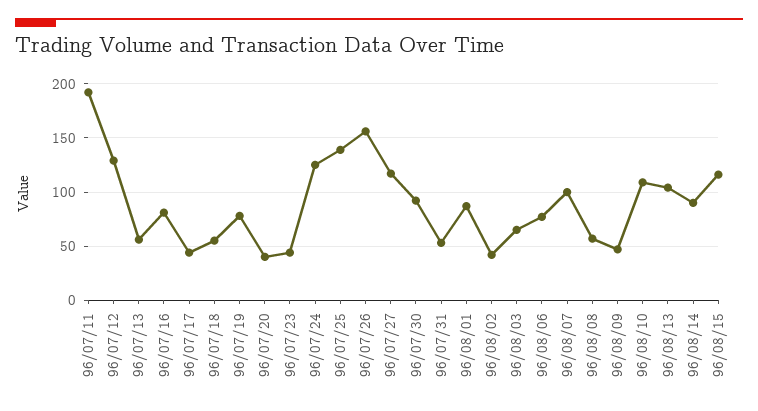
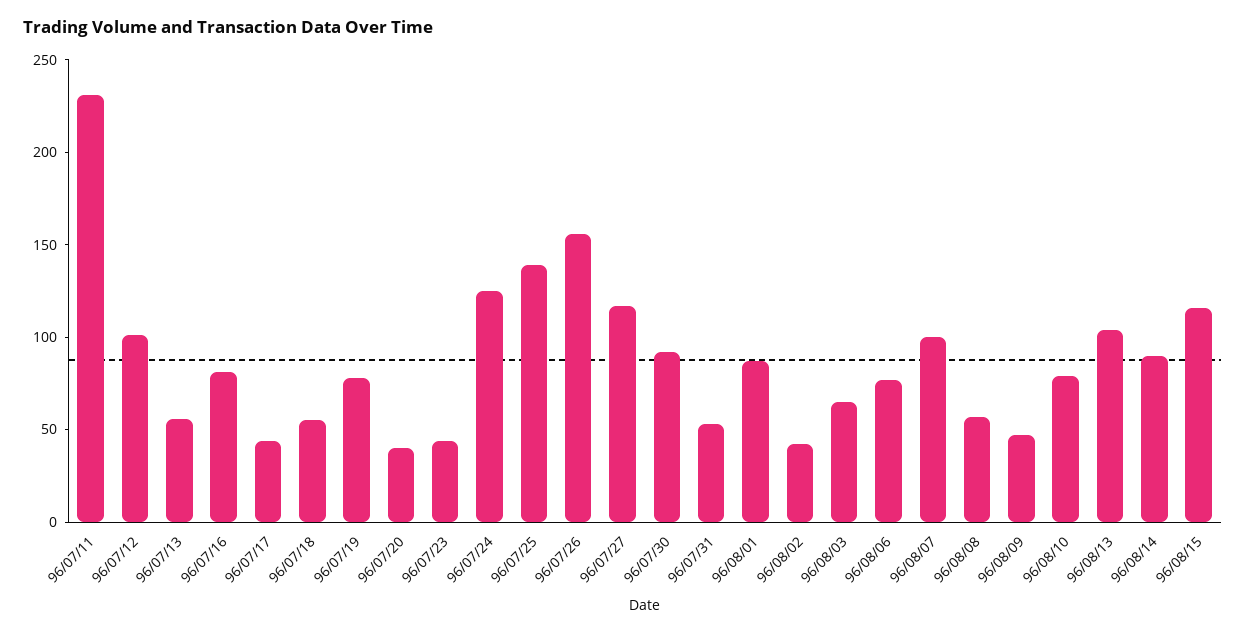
  {
-   "96/07/11": 190,
+   "96/07/11": 230,
-   "96/07/12": 130,
+   "96/07/12": 100,
    "96/07/13": 60,
    "96/07/16": 80,
    "96/07/17": 40,
    "96/07/18": 60,
    "96/07/19": 80,
    "96/07/20": 40,
    "96/07/23": 40,
    "96/07/24": 130,
    "96/07/25": 140,
    "96/07/26": 160,
    "96/07/27": 120,
    "96/07/30": 90,
    "96/07/31": 50,
    "96/08/01": 90,
    "96/08/02": 40,
    "96/08/03": 70,
    "96/08/06": 80,
    "96/08/07": 100,
    "96/08/08": 60,
    "96/08/09": 50,
-   "96/08/10": 110,
+   "96/08/10": 80,
    "96/08/13": 100,
    "96/08/14": 90,
    "96/08/15": 120
  }

